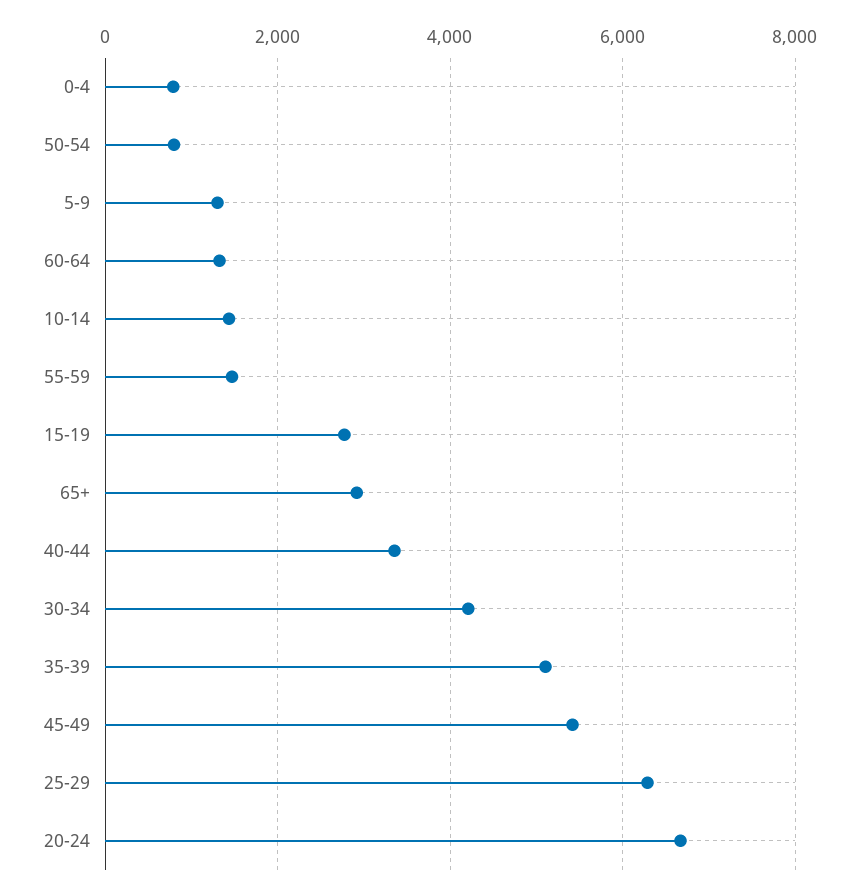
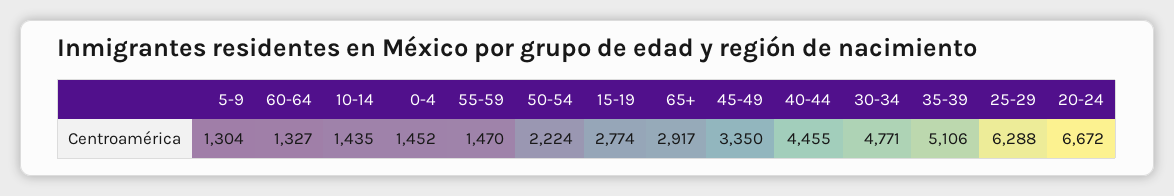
  {
-   "0-4": 800,
+   "0-4": 1452,
-   "50-54": 800,
+   "50-54": 2224,
    "5-9": 1304,
    "60-64": 1327,
    "10-14": 1435,
    "55-59": 1470,
    "15-19": 2774,
    "65+": 2917,
-   "40-44": 3400,
+   "40-44": 4455,
-   "30-34": 4200,
+   "30-34": 4771,
    "35-39": 5106,
-   "45-49": 5400,
+   "45-49": 3350,
    "25-29": 6288,
    "20-24": 6672
  }

